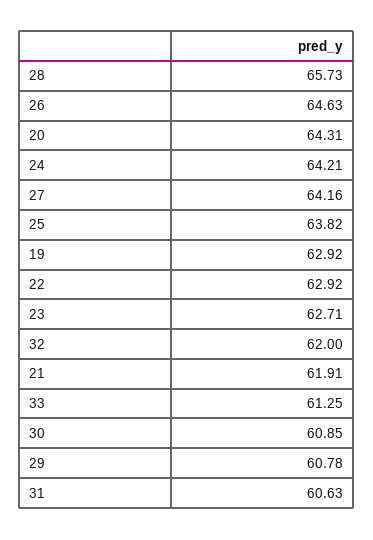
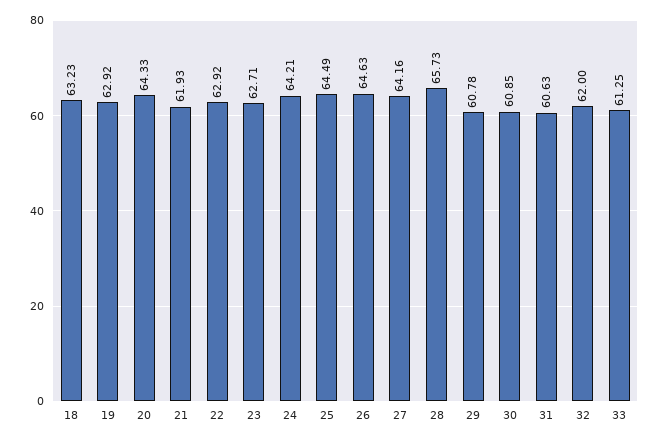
  {
    "28": 65.73,
    "26": 64.63,
-   "20": 64.31,
+   "20": 64.33,
    "24": 64.21,
    "27": 64.16,
-   "25": 63.82,
+   "25": 64.49,
    "19": 62.92,
    "22": 62.92,
    "23": 62.71,
    "32": 62,
-   "21": 61.91,
+   "21": 61.93,
    "33": 61.25,
    "30": 60.85,
    "29": 60.78,
-   "31": 60.63
+   "31": 60.63,
+   "18": 63.23
  }

